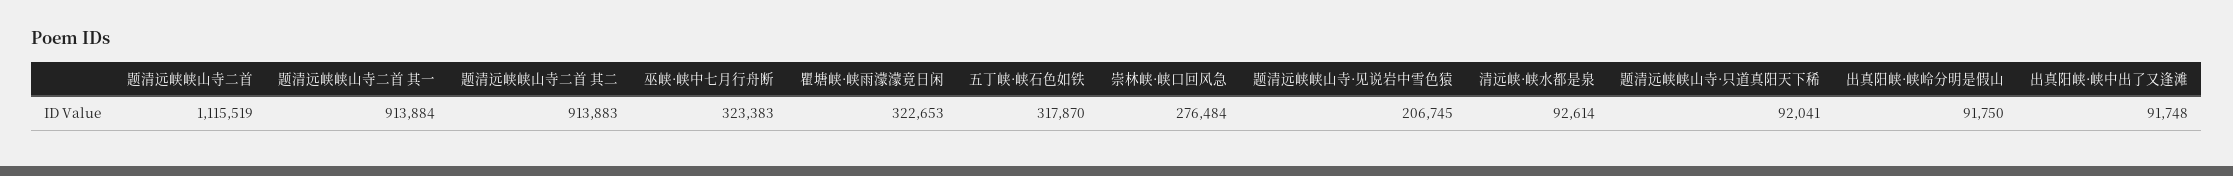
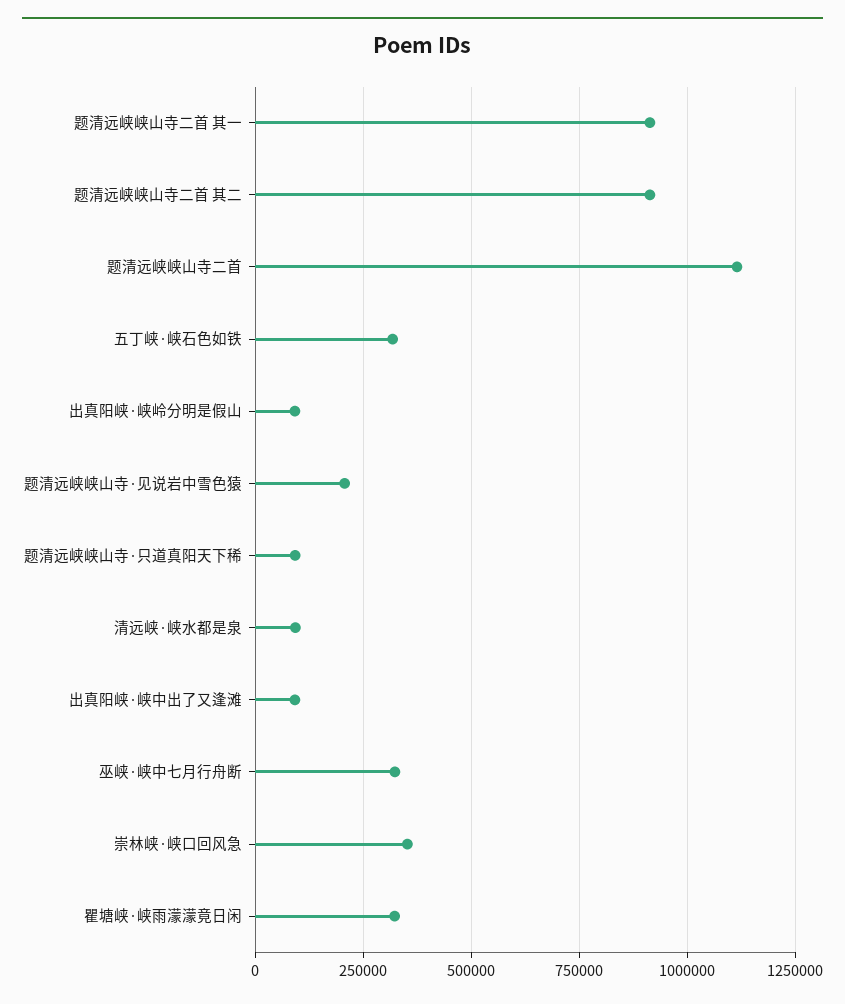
  {
    "题清远峡峡山寺二首": 1115519,
    "题清远峡峡山寺二首 其一": 913884,
    "题清远峡峡山寺二首 其二": 913883,
    "巫峡·峡中七月行舟断": 323383,
    "瞿塘峡·峡雨濛濛竟日闲": 322653,
    "五丁峡·峡石色如铁": 317870,
-   "崇林峡·峡口回风急": 276484,
+   "崇林峡·峡口回风急": 350000,
    "题清远峡峡山寺·见说岩中雪色猿": 206745,
    "清远峡·峡水都是泉": 92614,
    "题清远峡峡山寺·只道真阳天下稀": 92041,
    "出真阳峡·峡岭分明是假山": 91750,
    "出真阳峡·峡中出了又逢滩": 91748
  }

